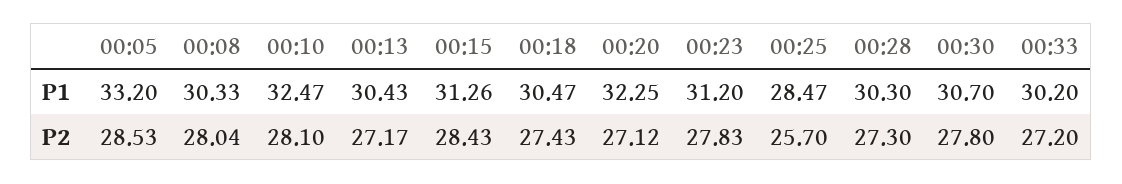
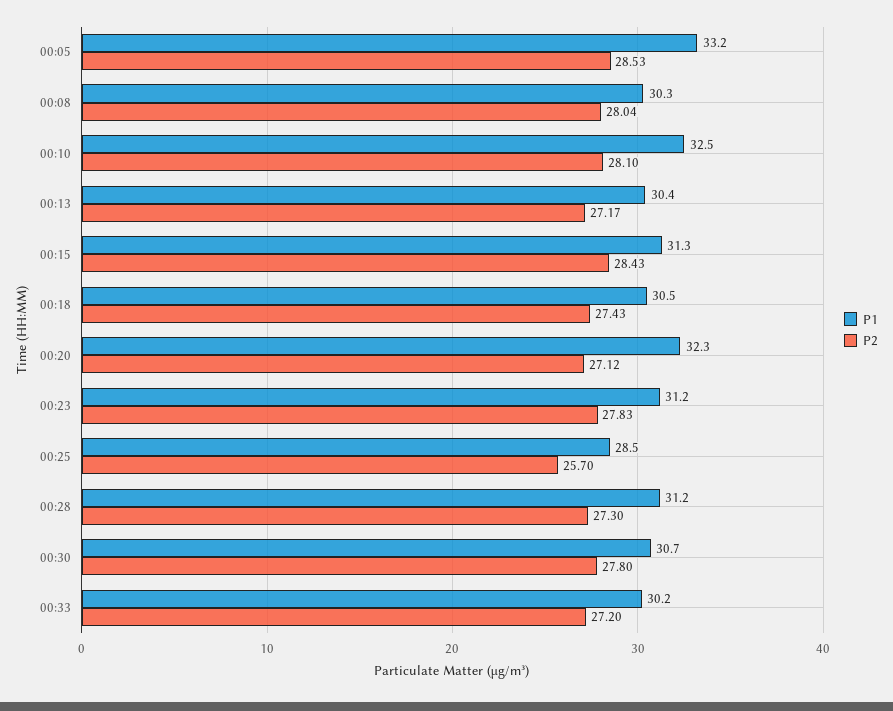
  {
    "P1": {
      "00:05": 33.2,
      "00:08": 30.33,
      "00:10": 32.47,
      "00:13": 30.43,
      "00:15": 31.26,
      "00:18": 30.47,
      "00:20": 32.25,
      "00:23": 31.2,
      "00:25": 28.47,
-     "00:28": 30.3,
+     "00:28": 31.2,
      "00:30": 30.7,
      "00:33": 30.2
    },
    "P2": {
      "00:05": 28.53,
      "00:08": 28.04,
      "00:10": 28.1,
      "00:13": 27.17,
      "00:15": 28.43,
      "00:18": 27.43,
      "00:20": 27.12,
      "00:23": 27.83,
      "00:25": 25.7,
      "00:28": 27.3,
      "00:30": 27.8,
      "00:33": 27.2
    }
  }

